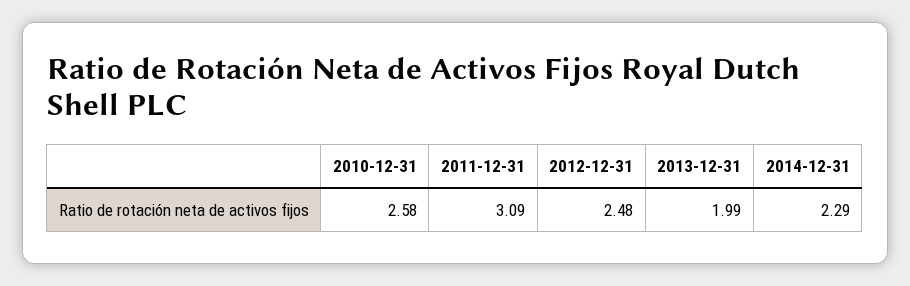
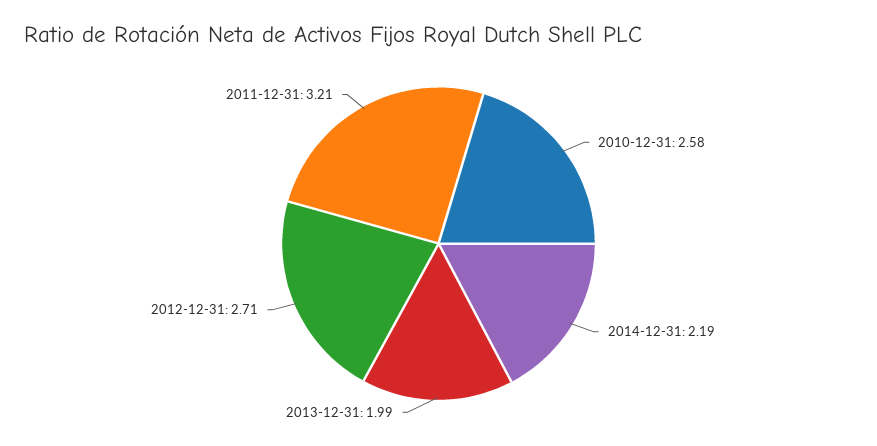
  {
    "2010-12-31": 2.58,
-   "2011-12-31": 3.09,
+   "2011-12-31": 3.21,
-   "2012-12-31": 2.48,
+   "2012-12-31": 2.71,
    "2013-12-31": 1.99,
-   "2014-12-31": 2.29
+   "2014-12-31": 2.19
  }

